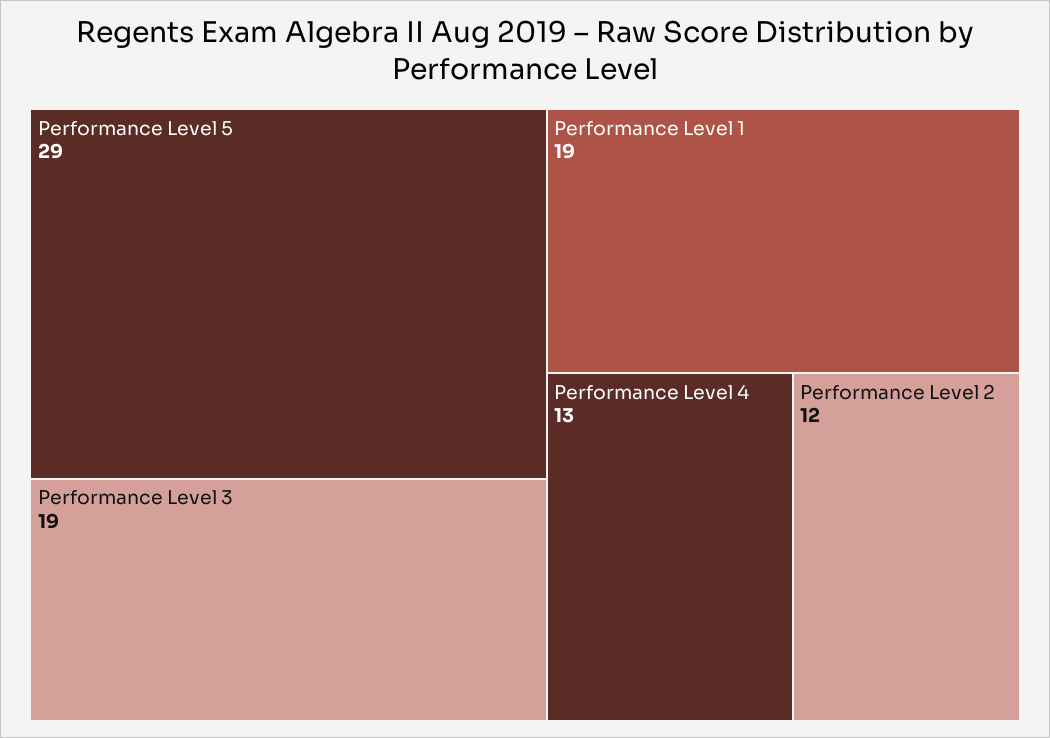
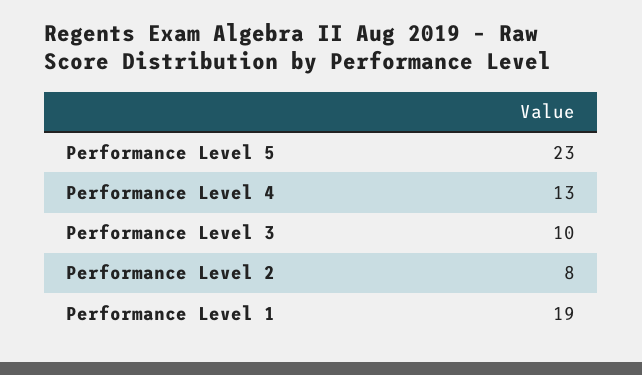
  {
-   "Performance Level 5": 29,
+   "Performance Level 5": 23,
-   "Performance Level 3": 19,
+   "Performance Level 3": 10,
    "Performance Level 1": 19,
    "Performance Level 4": 13,
-   "Performance Level 2": 12
+   "Performance Level 2": 8
  }

